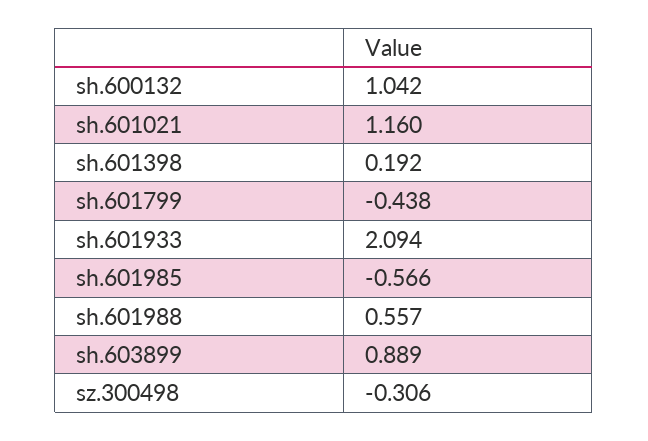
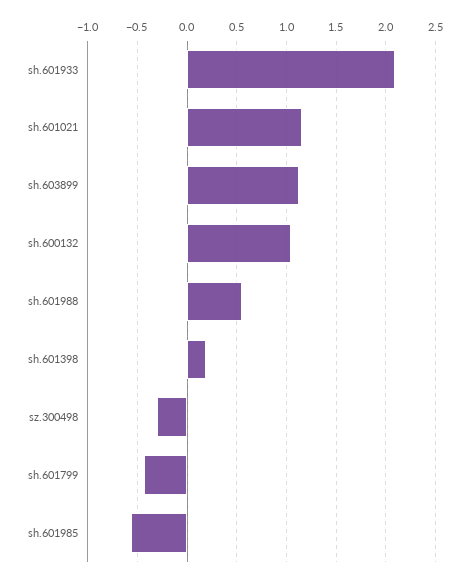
  {
    "sh.600132": 1.042,
    "sh.601021": 1.16,
    "sh.601398": 0.192,
    "sh.601799": -0.438,
    "sh.601933": 2.094,
    "sh.601985": -0.566,
    "sh.601988": 0.557,
-   "sh.603899": 0.889,
+   "sh.603899": 1.1,
    "sz.300498": -0.306
  }

